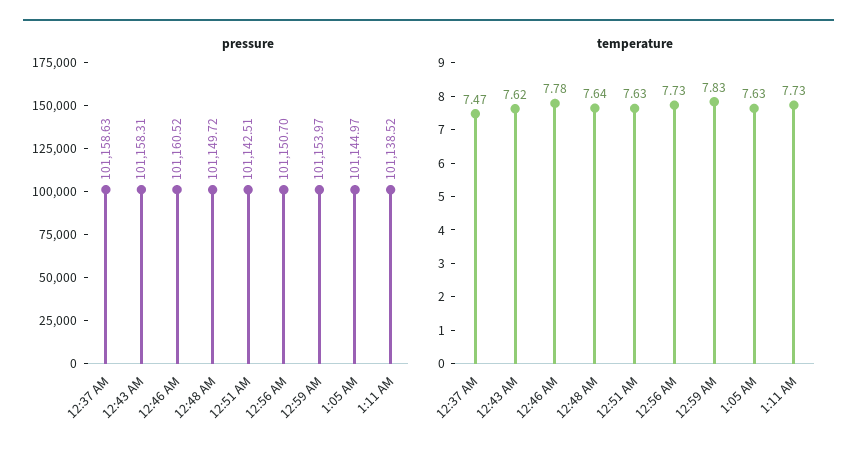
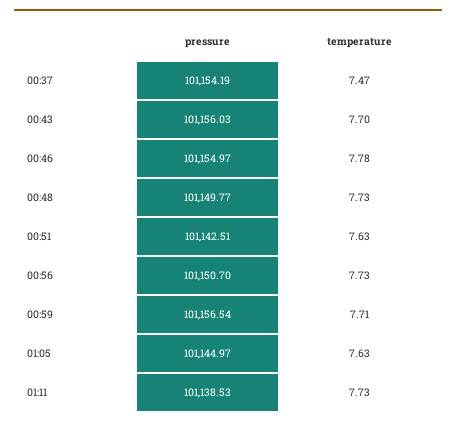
  {
    "pressure": {
-     "12:37 AM": 101158.63,
+     "12:37 AM": 101154.19,
-     "12:43 AM": 101158.31,
+     "12:43 AM": 101156.03,
-     "12:46 AM": 101160.52,
+     "12:46 AM": 101154.97,
-     "12:48 AM": 101149.72,
+     "12:48 AM": 101149.77,
      "12:51 AM": 101142.51,
      "12:56 AM": 101150.7,
-     "12:59 AM": 101153.97,
+     "12:59 AM": 101156.54,
      "1:05 AM": 101144.97,
-     "1:11 AM": 101138.52
+     "1:11 AM": 101138.53
    },
    "temperature": {
      "12:37 AM": 7.47,
-     "12:43 AM": 7.62,
+     "12:43 AM": 7.7,
      "12:46 AM": 7.78,
-     "12:48 AM": 7.64,
+     "12:48 AM": 7.73,
      "12:51 AM": 7.63,
      "12:56 AM": 7.73,
-     "12:59 AM": 7.83,
+     "12:59 AM": 7.71,
      "1:05 AM": 7.63,
      "1:11 AM": 7.73
    }
  }

